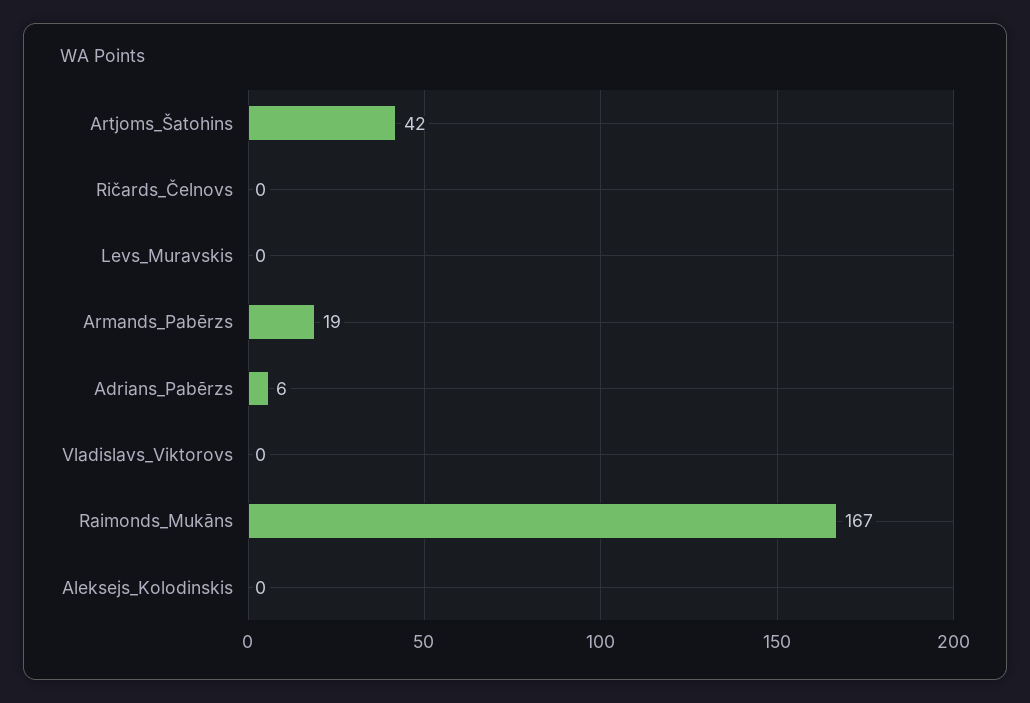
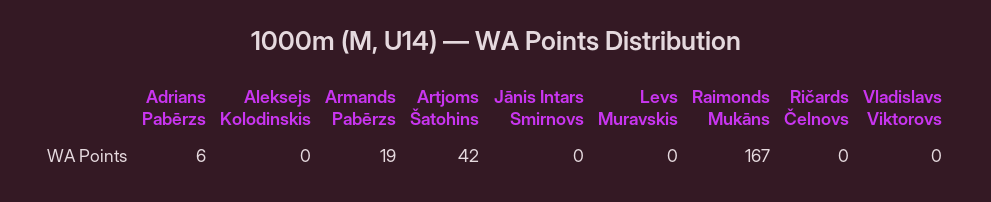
  {
    "Artjoms_Šatohins": 42,
    "Ričards_Čelnovs": 0,
    "Levs_Muravskis": 0,
    "Armands_Pabērzs": 19,
    "Adrians_Pabērzs": 6,
    "Vladislavs_Viktorovs": 0,
    "Raimonds_Mukāns": 167,
-   "Aleksejs_Kolodinskis": 0
+   "Aleksejs_Kolodinskis": 0,
+   "Jānis Intars Smirnovs": 0
  }

